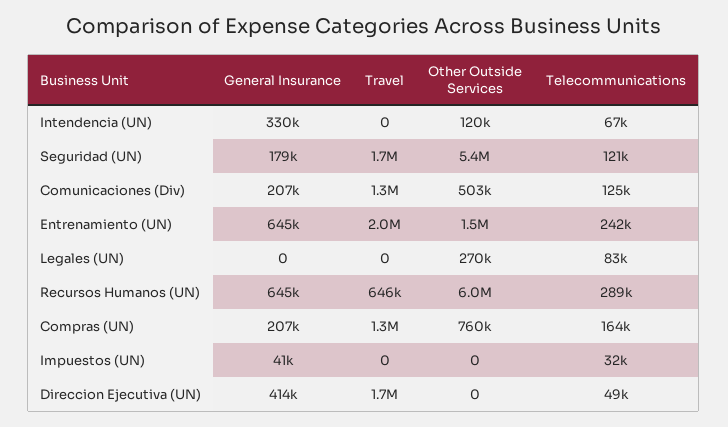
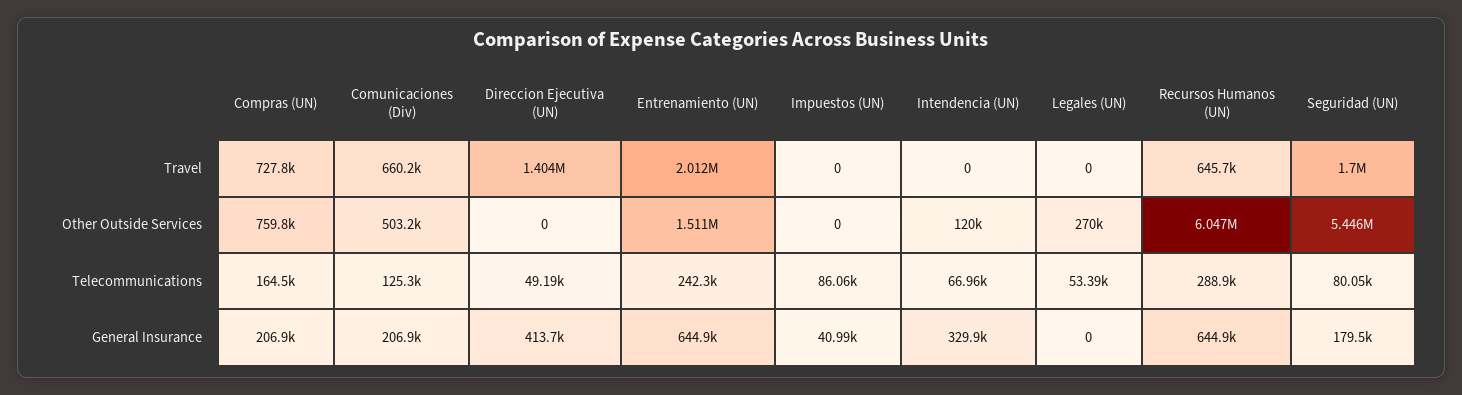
  {
    "General Insurance": {
      "Intendencia (UN)": 329900,
      "Seguridad (UN)": 179500,
      "Comunicaciones (Div)": 206900,
      "Entrenamiento (UN)": 644900,
      "Legales (UN)": 0,
      "Recursos Humanos (UN)": 644900,
      "Compras (UN)": 206900,
      "Impuestos (UN)": 40990,
      "Direccion Ejecutiva (UN)": 413700
    },
    "Travel": {
      "Intendencia (UN)": 0,
      "Seguridad (UN)": 1700000,
-     "Comunicaciones (Div)": 1300000,
+     "Comunicaciones (Div)": 660200,
      "Entrenamiento (UN)": 2012000,
      "Legales (UN)": 0,
      "Recursos Humanos (UN)": 645700,
-     "Compras (UN)": 1300000,
+     "Compras (UN)": 727800,
      "Impuestos (UN)": 0,
-     "Direccion Ejecutiva (UN)": 1700000
+     "Direccion Ejecutiva (UN)": 1404000
    },
    "Other Outside Services": {
      "Intendencia (UN)": 120000,
      "Seguridad (UN)": 5446000,
      "Comunicaciones (Div)": 503200,
      "Entrenamiento (UN)": 1511000,
      "Legales (UN)": 270000,
      "Recursos Humanos (UN)": 6047000,
      "Compras (UN)": 759800,
      "Impuestos (UN)": 0,
      "Direccion Ejecutiva (UN)": 0
    },
    "Telecommunications": {
      "Intendencia (UN)": 66960,
-     "Seguridad (UN)": 121000,
+     "Seguridad (UN)": 80050,
      "Comunicaciones (Div)": 125300,
      "Entrenamiento (UN)": 242300,
-     "Legales (UN)": 83000,
+     "Legales (UN)": 53390,
      "Recursos Humanos (UN)": 288900,
      "Compras (UN)": 164500,
-     "Impuestos (UN)": 32000,
+     "Impuestos (UN)": 86060,
      "Direccion Ejecutiva (UN)": 49190
    }
  }

